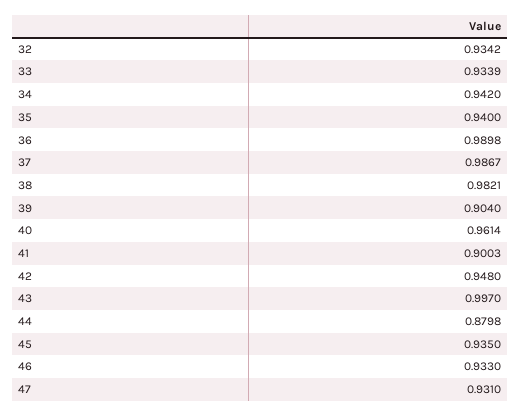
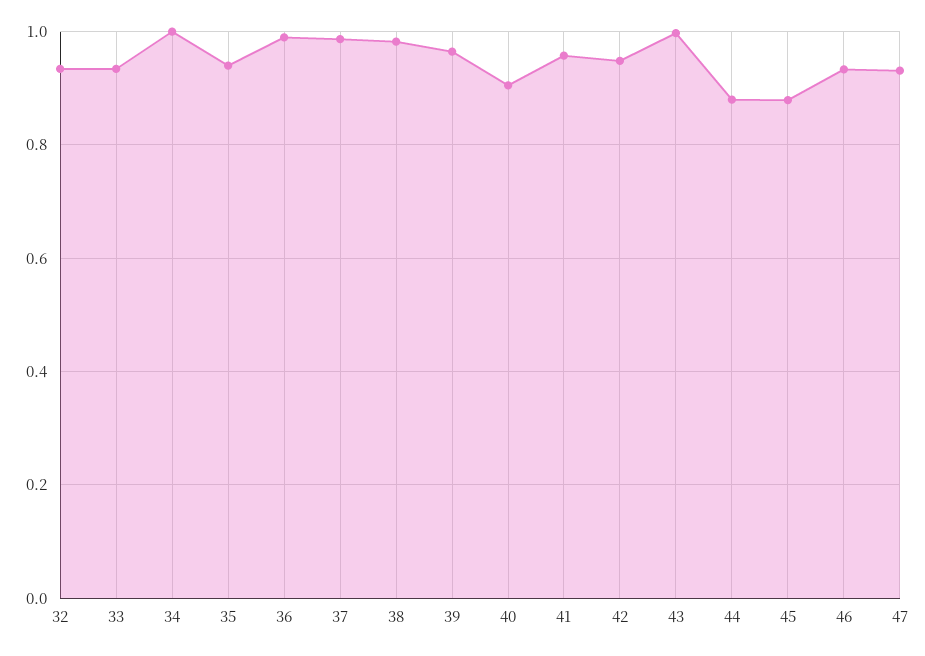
  {
    "32": 0.9342,
    "33": 0.9339,
-   "34": 0.942,
+   "34": 1,
    "35": 0.94,
    "36": 0.9898,
    "37": 0.9867,
    "38": 0.9821,
-   "39": 0.904,
+   "39": 0.96,
-   "40": 0.9614,
+   "40": 0.9,
-   "41": 0.9003,
+   "41": 0.96,
    "42": 0.948,
    "43": 0.997,
    "44": 0.8798,
-   "45": 0.935,
+   "45": 0.88,
    "46": 0.933,
    "47": 0.931
  }

